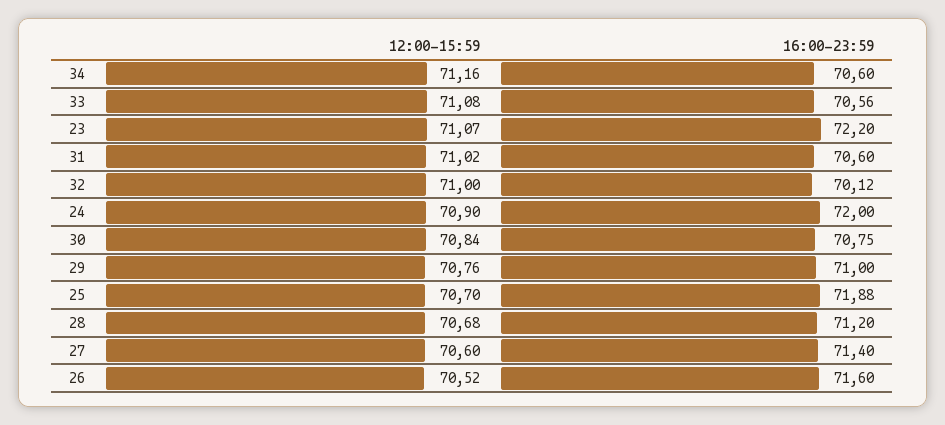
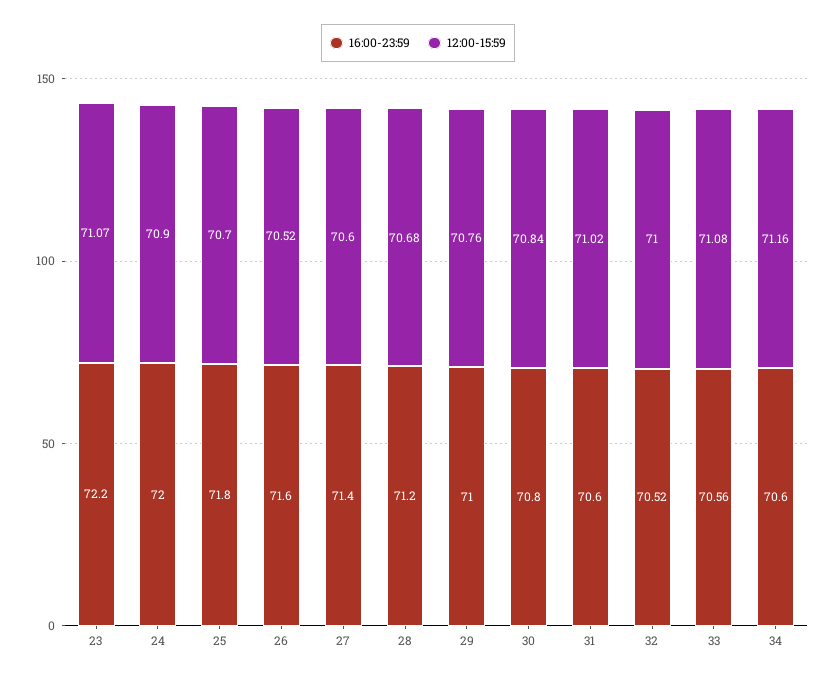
  {
    "12:00-15:59": {
      "34": 71.16,
      "33": 71.08,
      "23": 71.07,
      "31": 71.02,
      "32": 71,
      "24": 70.9,
      "30": 70.84,
      "29": 70.76,
      "25": 70.7,
      "28": 70.68,
      "27": 70.6,
      "26": 70.52
    },
    "16:00-23:59": {
      "34": 70.6,
      "33": 70.56,
      "23": 72.2,
      "31": 70.6,
-     "32": 70.12,
+     "32": 70.52,
      "24": 72,
-     "30": 70.75,
+     "30": 70.8,
      "29": 71,
-     "25": 71.88,
+     "25": 71.8,
      "28": 71.2,
      "27": 71.4,
      "26": 71.6
    }
  }

